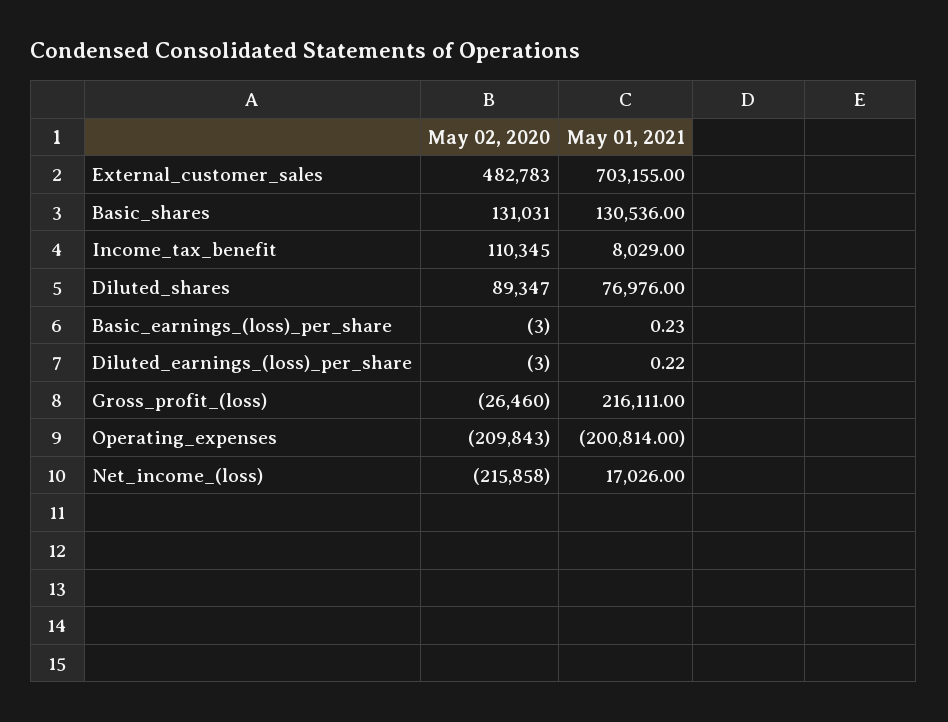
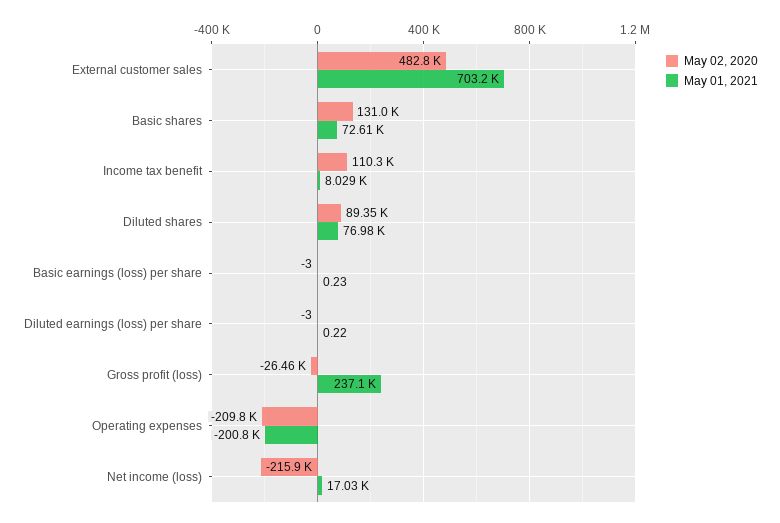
  {
    "May 02, 2020": {
      "External_customer_sales": 482783,
      "Basic_shares": 131031,
      "Income_tax_benefit": 110345,
      "Diluted_shares": 89347,
      "Basic_earnings_(loss)_per_share": -3,
      "Diluted_earnings_(loss)_per_share": -3,
      "Gross_profit_(loss)": -26460,
      "Operating_expenses": -209843,
      "Net_income_(loss)": -215858
    },
    "May 01, 2021": {
      "External_customer_sales": 703155,
-     "Basic_shares": 130536,
+     "Basic_shares": 72610,
      "Income_tax_benefit": 8029,
      "Diluted_shares": 76976,
      "Basic_earnings_(loss)_per_share": 0.23,
      "Diluted_earnings_(loss)_per_share": 0.22,
-     "Gross_profit_(loss)": 216111,
+     "Gross_profit_(loss)": 237100,
      "Operating_expenses": -200814,
      "Net_income_(loss)": 17026
    }
  }

